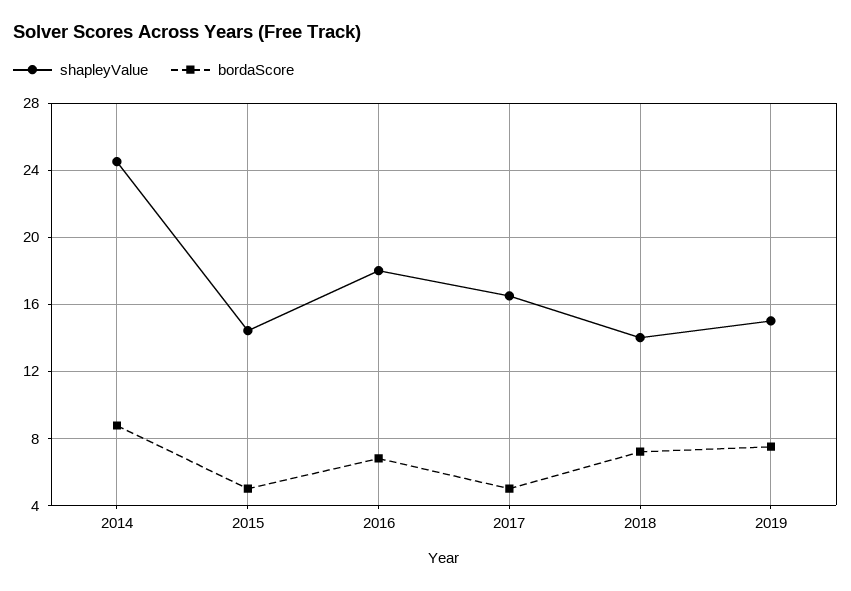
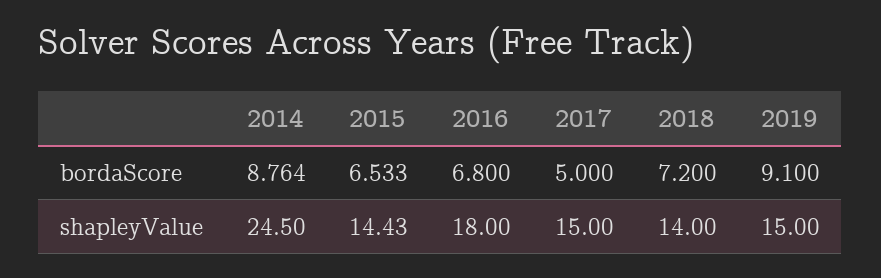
  {
    "shapleyValue": {
      "2014": 24.5,
      "2015": 14.43,
      "2016": 18,
-     "2017": 16.5,
+     "2017": 15,
      "2018": 14,
      "2019": 15
    },
    "bordaScore": {
      "2014": 8.764,
-     "2015": 5,
+     "2015": 6.533,
      "2016": 6.8,
      "2017": 5,
      "2018": 7.2,
-     "2019": 7.5
+     "2019": 9.1
    }
  }

